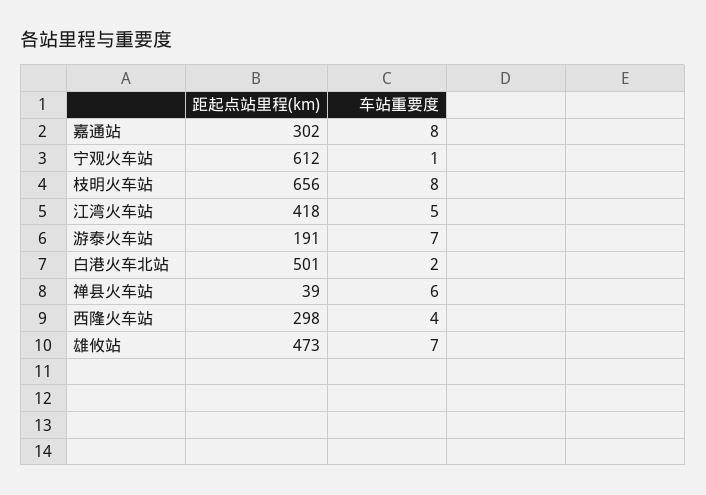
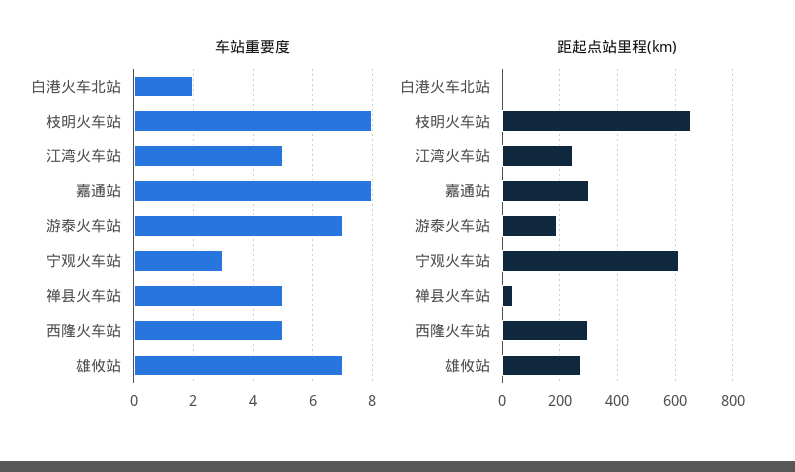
  {
    "距起点站里程(km)": {
      "嘉通站": 302,
      "宁观火车站": 612,
      "枝明火车站": 656,
-     "江湾火车站": 418,
+     "江湾火车站": 250,
      "游泰火车站": 191,
-     "白港火车北站": 501,
+     "白港火车北站": 0,
      "禅县火车站": 39,
      "西隆火车站": 298,
-     "雄攸站": 473
+     "雄攸站": 275
    },
    "车站重要度": {
      "嘉通站": 8,
-     "宁观火车站": 1,
+     "宁观火车站": 3,
      "枝明火车站": 8,
      "江湾火车站": 5,
      "游泰火车站": 7,
      "白港火车北站": 2,
-     "禅县火车站": 6,
+     "禅县火车站": 5,
-     "西隆火车站": 4,
+     "西隆火车站": 5,
      "雄攸站": 7
    }
  }

